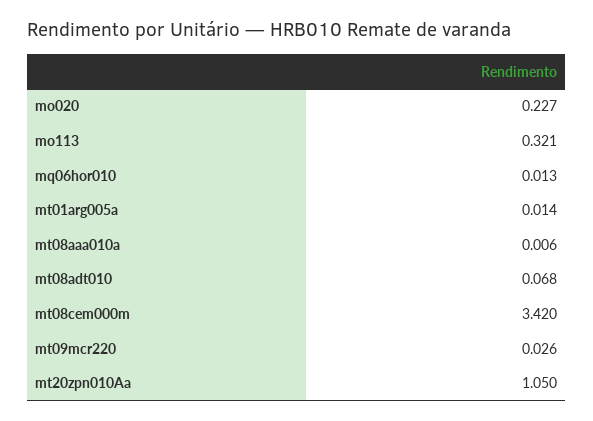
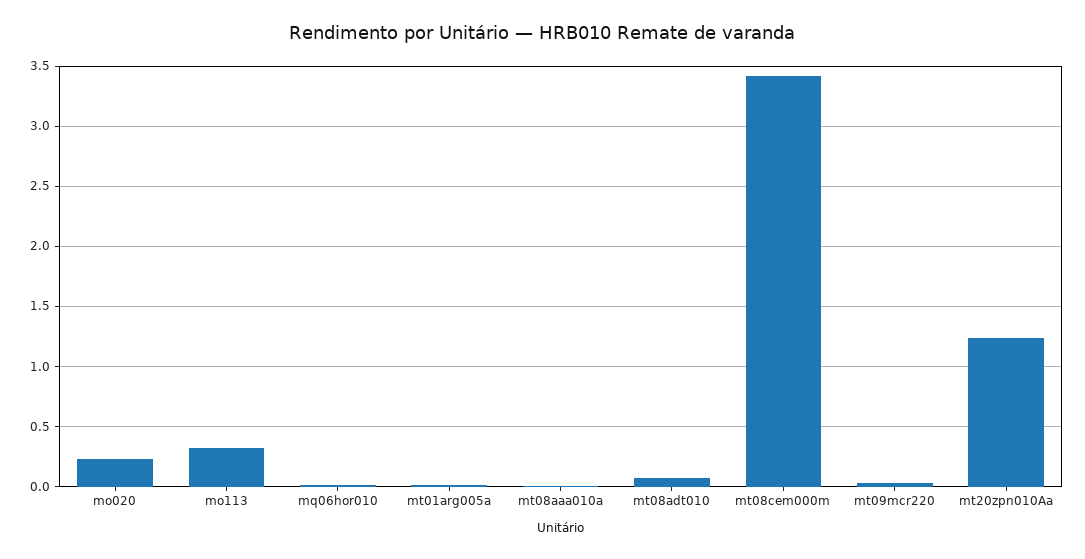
  {
    "mo020": 0.227,
    "mo113": 0.321,
    "mq06hor010": 0.013,
    "mt01arg005a": 0.014,
    "mt08aaa010a": 0.006,
    "mt08adt010": 0.068,
    "mt08cem000m": 3.42,
    "mt09mcr220": 0.026,
-   "mt20zpn010Aa": 1.05
+   "mt20zpn010Aa": 1.25
  }

